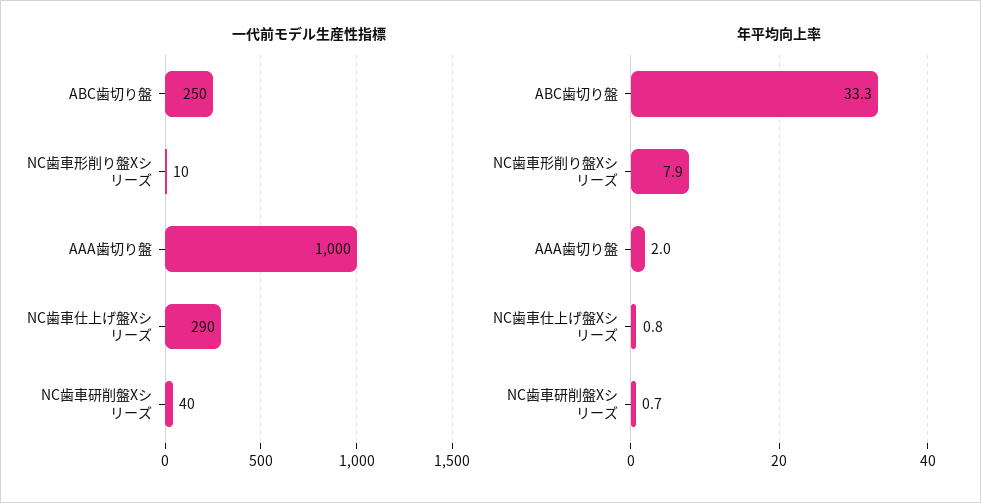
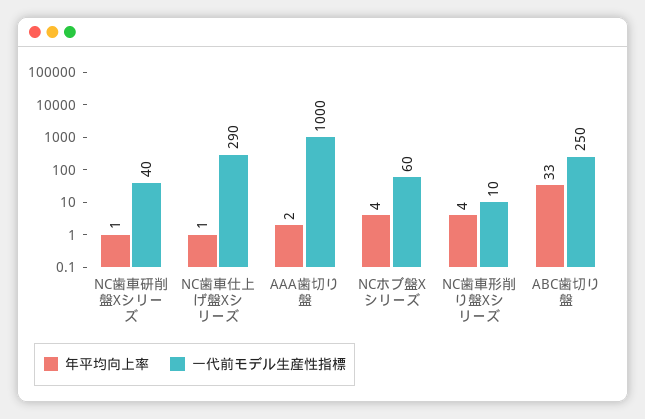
  {
    "一代前モデル生産性指標": {
      "ABC歯切り盤": 250,
      "NC歯車形削り盤Xシリーズ": 10,
      "AAA歯切り盤": 1000,
      "NC歯車仕上げ盤Xシリーズ": 290,
-     "NC歯車研削盤Xシリーズ": 40
+     "NC歯車研削盤Xシリーズ": 40,
+     "NCホブ盤Xシリーズ": 60
    },
    "年平均向上率": {
      "ABC歯切り盤": 33.3,
-     "NC歯車形削り盤Xシリーズ": 7.9,
+     "NC歯車形削り盤Xシリーズ": 4,
      "AAA歯切り盤": 2,
      "NC歯車仕上げ盤Xシリーズ": 0.8,
-     "NC歯車研削盤Xシリーズ": 0.7
+     "NC歯車研削盤Xシリーズ": 0.7,
+     "NCホブ盤Xシリーズ": 4
    }
  }

